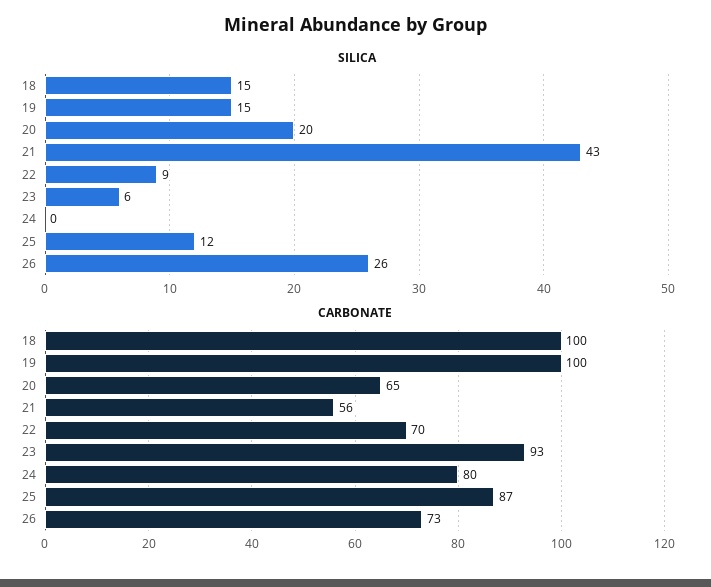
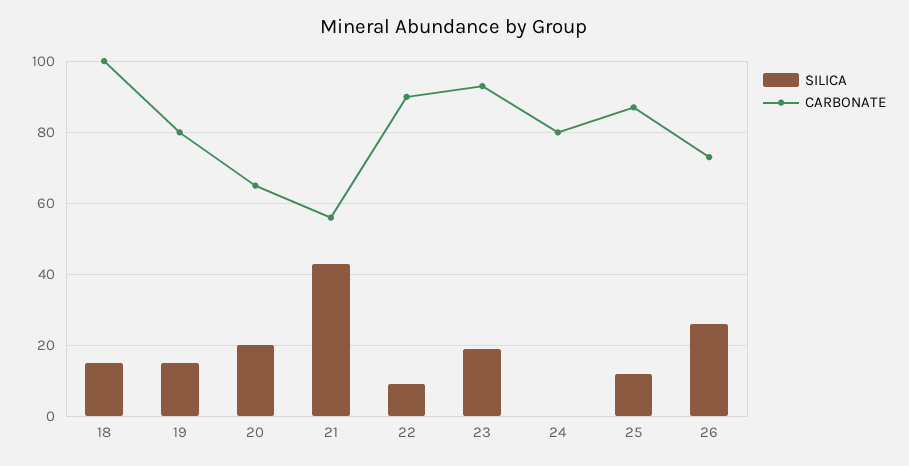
  {
    "SILICA": {
      "18": 15,
      "19": 15,
      "20": 20,
      "21": 43,
      "22": 9,
-     "23": 6,
+     "23": 20,
      "24": 0,
      "25": 12,
      "26": 26
    },
    "CARBONATE": {
      "18": 100,
-     "19": 100,
+     "19": 80,
      "20": 65,
      "21": 56,
-     "22": 70,
+     "22": 90,
      "23": 93,
      "24": 80,
      "25": 87,
      "26": 73
    }
  }

